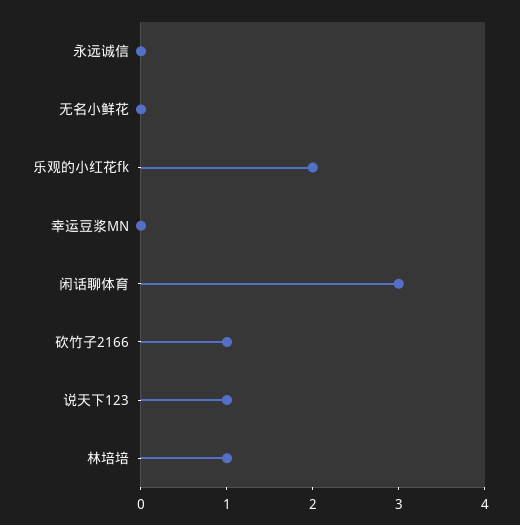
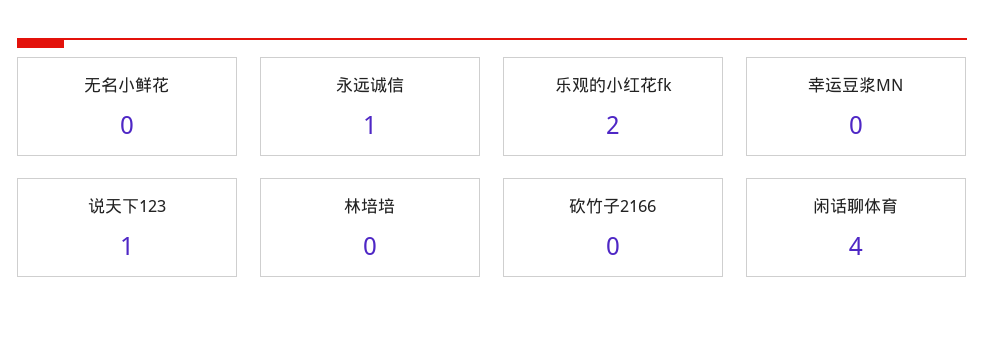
  {
-   "永远诚信": 0,
+   "永远诚信": 1,
    "无名小鲜花": 0,
    "乐观的小红花fk": 2,
    "幸运豆浆MN": 0,
-   "闲话聊体育": 3,
+   "闲话聊体育": 4,
-   "砍竹子2166": 1,
+   "砍竹子2166": 0,
    "说天下123": 1,
-   "林培培": 1
+   "林培培": 0
  }

